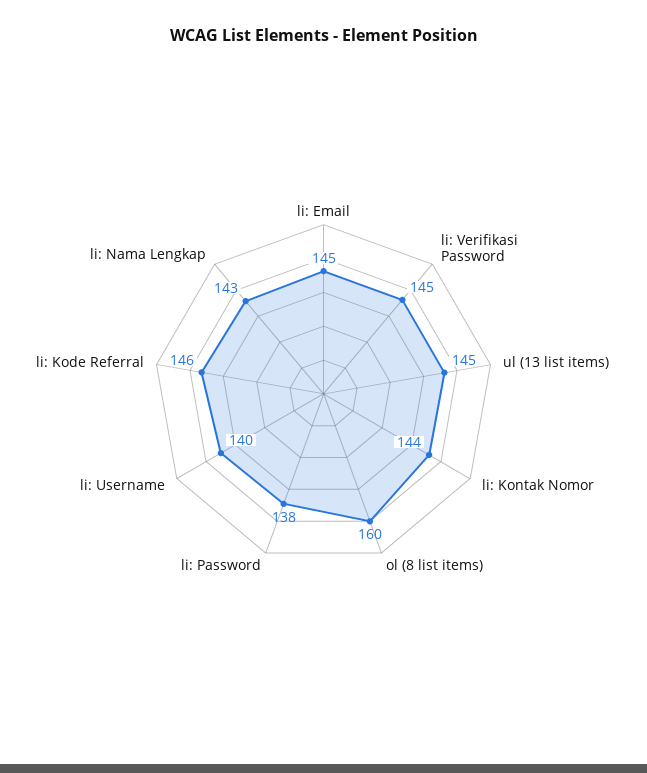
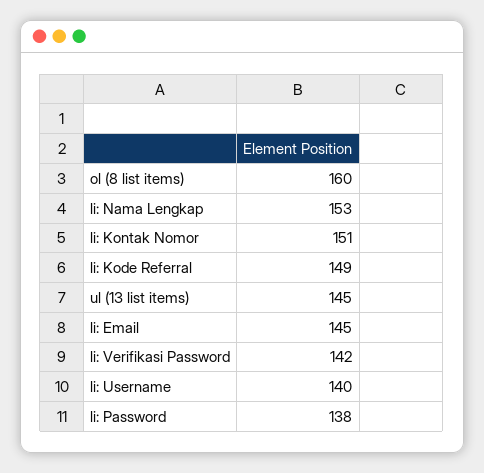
  {
    "li: Email": 145,
-   "li: Verifikasi Password": 145,
+   "li: Verifikasi Password": 142,
    "ul (13 list items)": 145,
-   "li: Kontak Nomor": 144,
+   "li: Kontak Nomor": 151,
    "ol (8 list items)": 160,
    "li: Password": 138,
    "li: Username": 140,
-   "li: Kode Referral": 146,
+   "li: Kode Referral": 149,
-   "li: Nama Lengkap": 143
+   "li: Nama Lengkap": 153
  }

